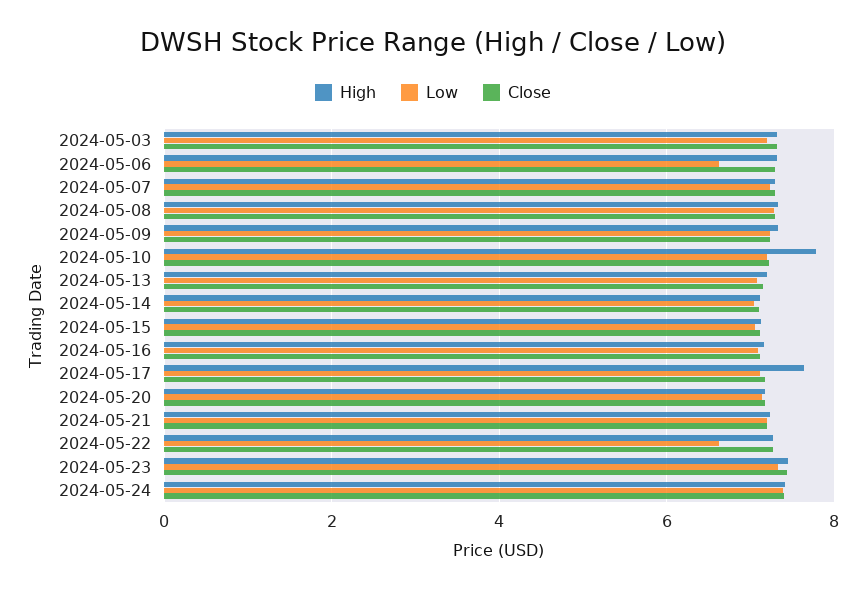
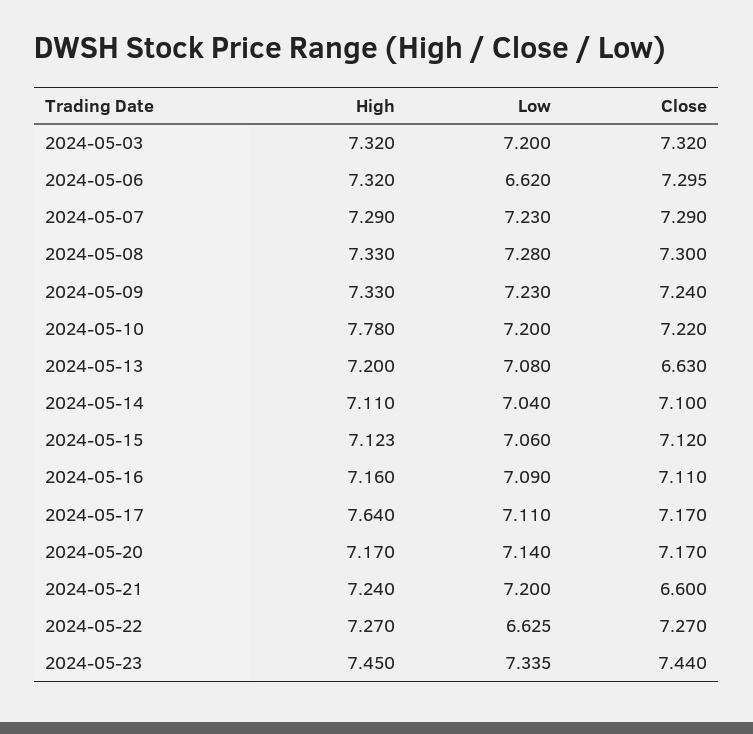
  {
    "High": {
      "2024-05-03": 7.32,
      "2024-05-06": 7.32,
      "2024-05-07": 7.29,
      "2024-05-08": 7.33,
      "2024-05-09": 7.33,
      "2024-05-10": 7.78,
      "2024-05-13": 7.2,
      "2024-05-14": 7.11,
      "2024-05-15": 7.123,
      "2024-05-16": 7.16,
      "2024-05-17": 7.64,
      "2024-05-20": 7.17,
      "2024-05-21": 7.24,
      "2024-05-22": 7.27,
-     "2024-05-23": 7.45,
+     "2024-05-23": 7.45
-     "2024-05-24": 7.4
    },
    "Low": {
      "2024-05-03": 7.2,
      "2024-05-06": 6.62,
      "2024-05-07": 7.23,
      "2024-05-08": 7.28,
      "2024-05-09": 7.23,
      "2024-05-10": 7.2,
      "2024-05-13": 7.08,
      "2024-05-14": 7.04,
      "2024-05-15": 7.06,
      "2024-05-16": 7.09,
      "2024-05-17": 7.11,
      "2024-05-20": 7.14,
      "2024-05-21": 7.2,
      "2024-05-22": 6.625,
-     "2024-05-23": 7.335,
+     "2024-05-23": 7.335
-     "2024-05-24": 7.4
    },
    "Close": {
      "2024-05-03": 7.32,
      "2024-05-06": 7.295,
      "2024-05-07": 7.29,
      "2024-05-08": 7.3,
      "2024-05-09": 7.24,
      "2024-05-10": 7.22,
-     "2024-05-13": 7.2,
+     "2024-05-13": 6.63,
      "2024-05-14": 7.1,
      "2024-05-15": 7.12,
      "2024-05-16": 7.11,
      "2024-05-17": 7.17,
      "2024-05-20": 7.17,
-     "2024-05-21": 7.2,
+     "2024-05-21": 6.6,
      "2024-05-22": 7.27,
-     "2024-05-23": 7.44,
+     "2024-05-23": 7.44
-     "2024-05-24": 7.4
    }
  }

